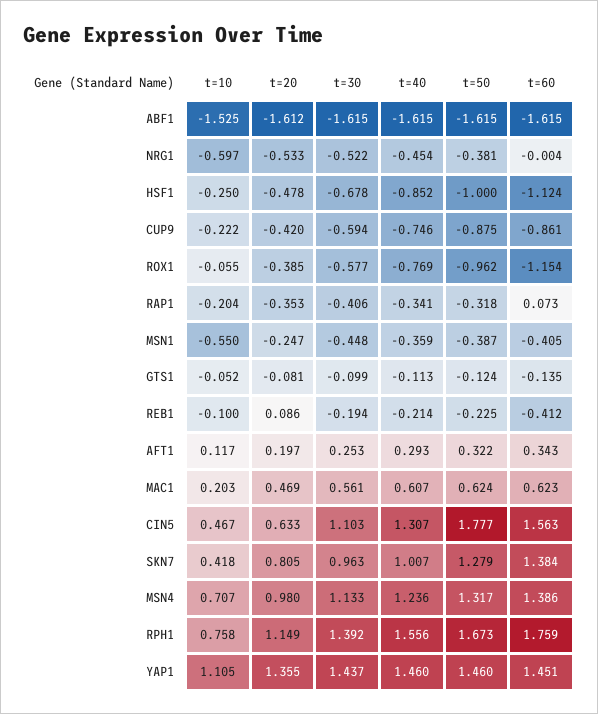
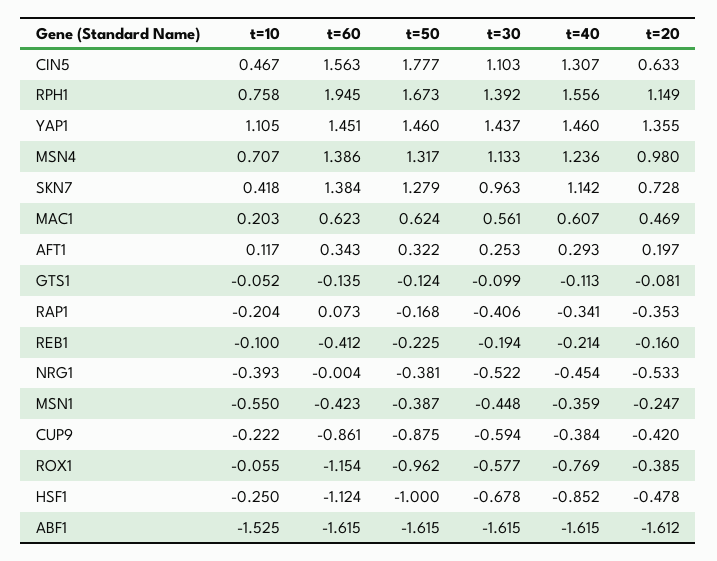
  {
    "t=10": {
      "ABF1": -1.525,
-     "NRG1": -0.597,
+     "NRG1": -0.393,
      "HSF1": -0.25,
      "CUP9": -0.222,
      "ROX1": -0.055,
      "RAP1": -0.204,
      "MSN1": -0.55,
      "GTS1": -0.052,
      "REB1": -0.1,
      "AFT1": 0.117,
      "MAC1": 0.203,
      "CIN5": 0.467,
      "SKN7": 0.418,
      "MSN4": 0.707,
      "RPH1": 0.758,
      "YAP1": 1.105
    },
    "t=20": {
      "ABF1": -1.612,
      "NRG1": -0.533,
      "HSF1": -0.478,
      "CUP9": -0.42,
      "ROX1": -0.385,
      "RAP1": -0.353,
      "MSN1": -0.247,
      "GTS1": -0.081,
-     "REB1": 0.086,
+     "REB1": -0.16,
      "AFT1": 0.197,
      "MAC1": 0.469,
      "CIN5": 0.633,
-     "SKN7": 0.805,
+     "SKN7": 0.728,
      "MSN4": 0.98,
      "RPH1": 1.149,
      "YAP1": 1.355
    },
    "t=30": {
      "ABF1": -1.615,
      "NRG1": -0.522,
      "HSF1": -0.678,
      "CUP9": -0.594,
      "ROX1": -0.577,
      "RAP1": -0.406,
      "MSN1": -0.448,
      "GTS1": -0.099,
      "REB1": -0.194,
      "AFT1": 0.253,
      "MAC1": 0.561,
      "CIN5": 1.103,
      "SKN7": 0.963,
      "MSN4": 1.133,
      "RPH1": 1.392,
      "YAP1": 1.437
    },
    "t=40": {
      "ABF1": -1.615,
      "NRG1": -0.454,
      "HSF1": -0.852,
-     "CUP9": -0.746,
+     "CUP9": -0.384,
      "ROX1": -0.769,
      "RAP1": -0.341,
      "MSN1": -0.359,
      "GTS1": -0.113,
      "REB1": -0.214,
      "AFT1": 0.293,
      "MAC1": 0.607,
      "CIN5": 1.307,
-     "SKN7": 1.007,
+     "SKN7": 1.142,
      "MSN4": 1.236,
      "RPH1": 1.556,
      "YAP1": 1.46
    },
    "t=50": {
      "ABF1": -1.615,
      "NRG1": -0.381,
      "HSF1": -1,
      "CUP9": -0.875,
      "ROX1": -0.962,
-     "RAP1": -0.318,
+     "RAP1": -0.168,
      "MSN1": -0.387,
      "GTS1": -0.124,
      "REB1": -0.225,
      "AFT1": 0.322,
      "MAC1": 0.624,
      "CIN5": 1.777,
      "SKN7": 1.279,
      "MSN4": 1.317,
      "RPH1": 1.673,
      "YAP1": 1.46
    },
    "t=60": {
      "ABF1": -1.615,
      "NRG1": -0.004,
      "HSF1": -1.124,
      "CUP9": -0.861,
      "ROX1": -1.154,
      "RAP1": 0.073,
-     "MSN1": -0.405,
+     "MSN1": -0.423,
      "GTS1": -0.135,
      "REB1": -0.412,
      "AFT1": 0.343,
      "MAC1": 0.623,
      "CIN5": 1.563,
      "SKN7": 1.384,
      "MSN4": 1.386,
-     "RPH1": 1.759,
+     "RPH1": 1.945,
      "YAP1": 1.451
    }
  }

